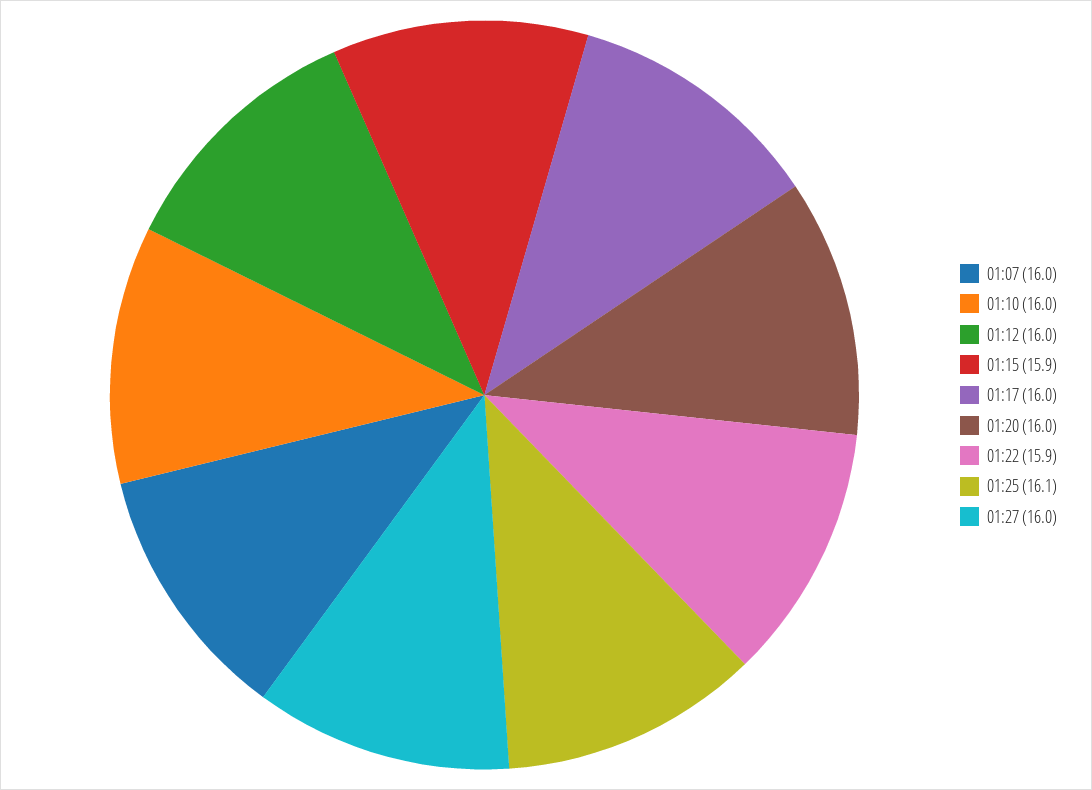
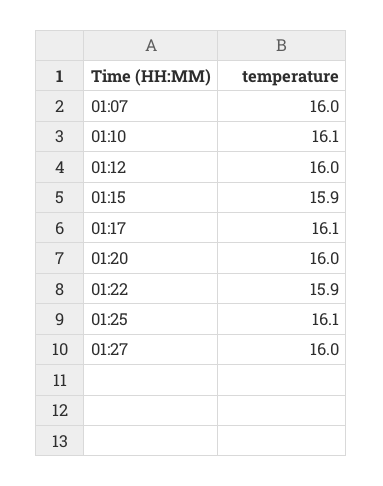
  {
    "01:07": 16,
-   "01:10": 16,
+   "01:10": 16.1,
    "01:12": 16,
    "01:15": 15.9,
-   "01:17": 16,
+   "01:17": 16.1,
    "01:20": 16,
    "01:22": 15.9,
    "01:25": 16.1,
    "01:27": 16
  }

